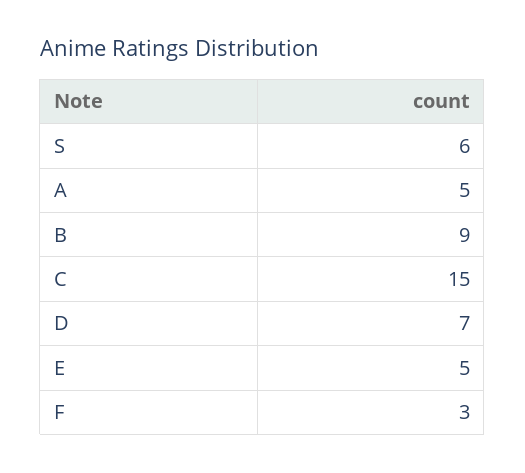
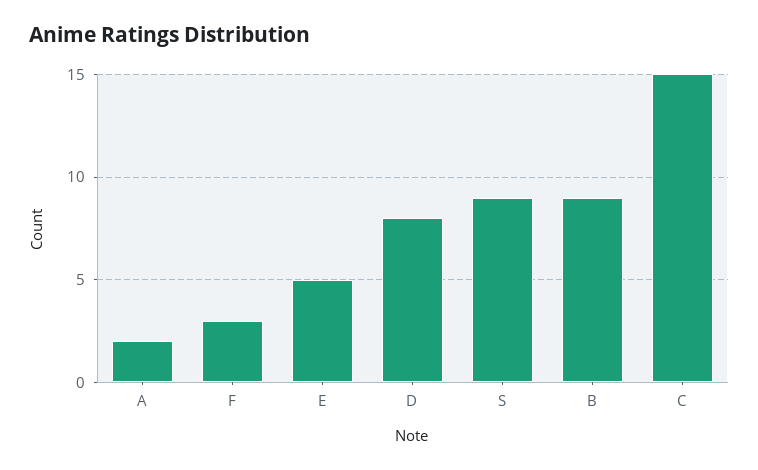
  {
-   "S": 6,
+   "S": 9,
-   "A": 5,
+   "A": 2,
    "B": 9,
    "C": 15,
-   "D": 7,
+   "D": 8,
    "E": 5,
    "F": 3
  }

